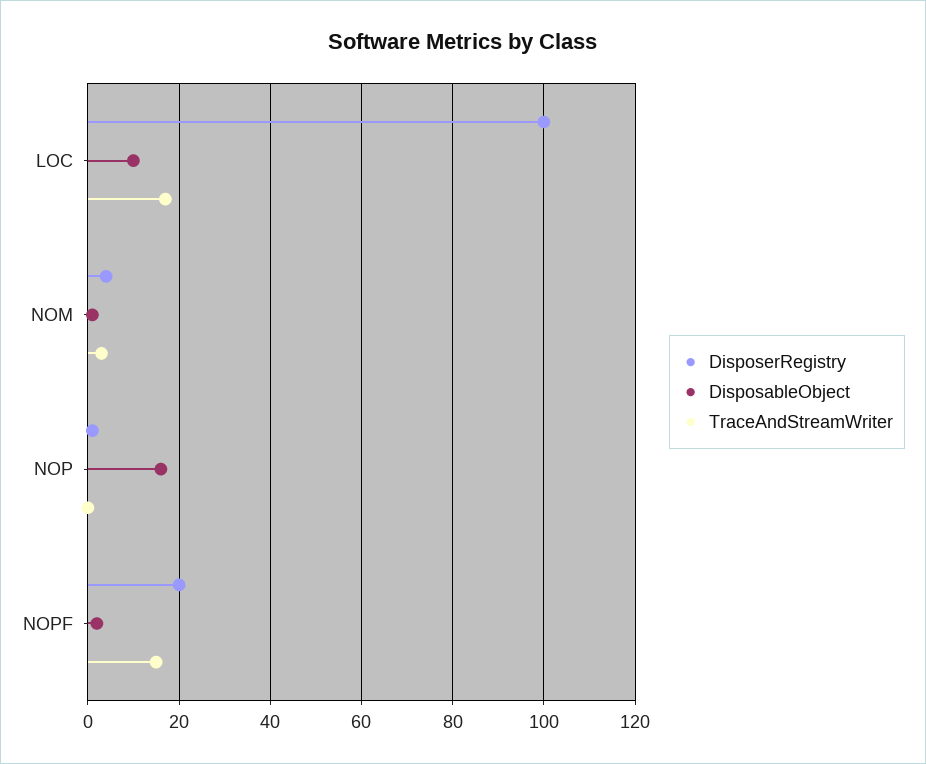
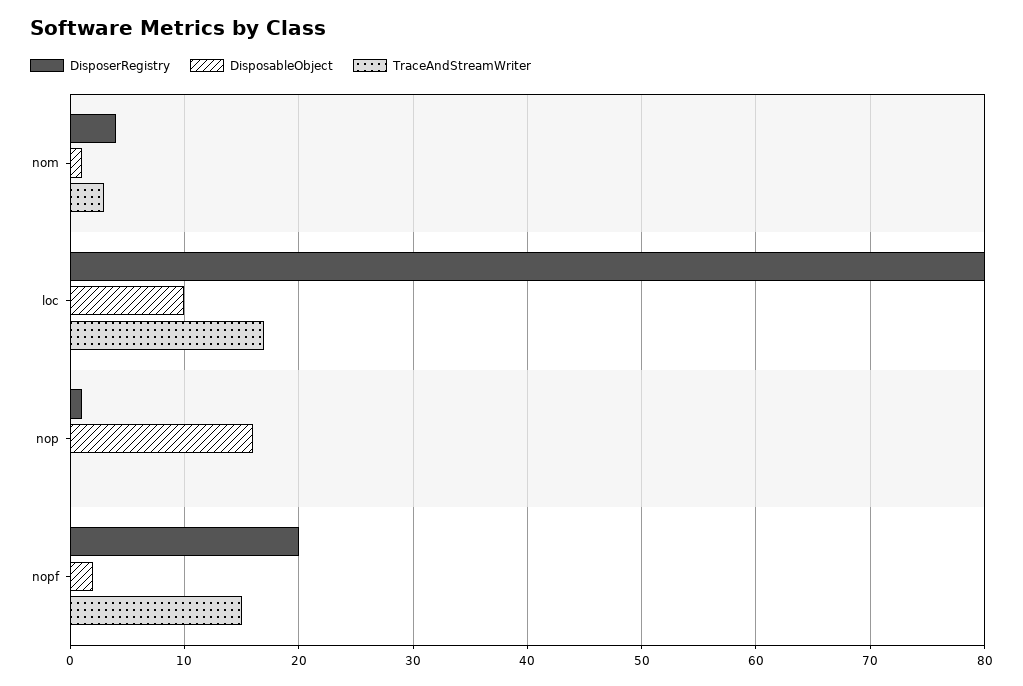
  {
    "DisposerRegistry": {
-     "LOC": 100,
+     "LOC": 80,
      "NOM": 4,
      "NOP": 1,
      "NOPF": 20
    },
    "DisposableObject": {
      "LOC": 10,
      "NOM": 1,
      "NOP": 16,
      "NOPF": 2
    },
    "TraceAndStreamWriter": {
      "LOC": 17,
      "NOM": 3,
      "NOP": 0,
      "NOPF": 15
    }
  }

